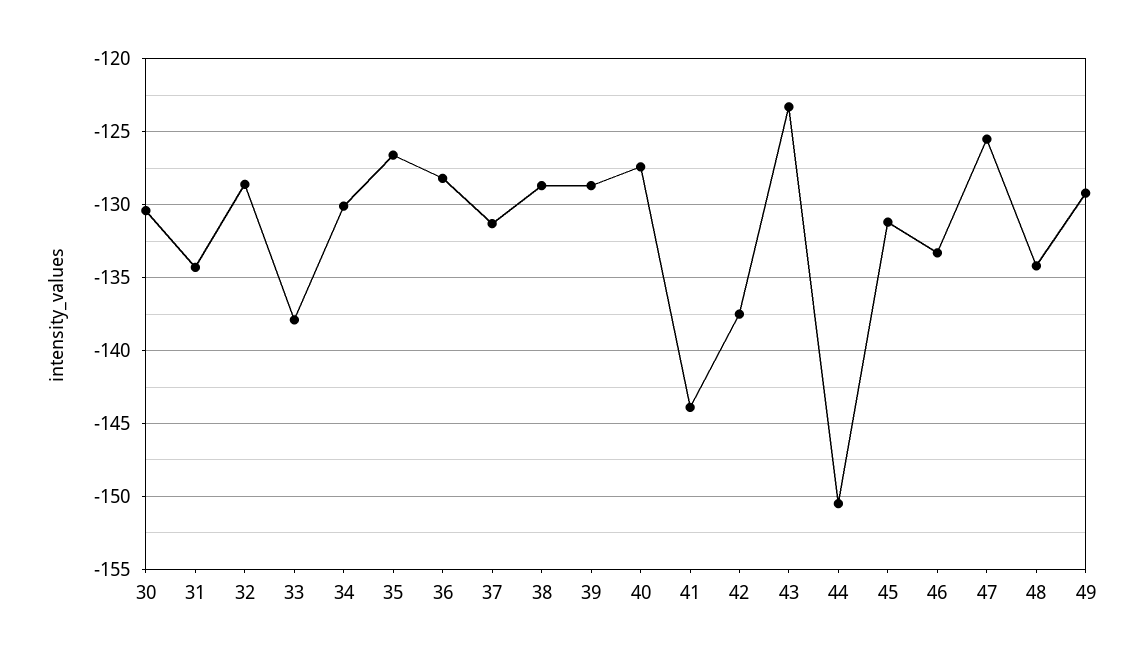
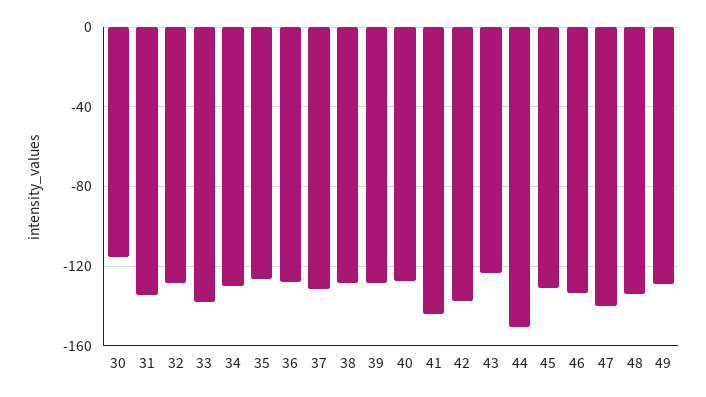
  {
-   "30": -130.5,
+   "30": -115,
    "31": -134.5,
    "32": -128.5,
    "33": -138,
    "34": -130,
    "35": -126.5,
    "36": -128,
    "37": -131.5,
    "38": -128.5,
    "39": -128.5,
    "40": -127.5,
    "41": -144,
    "42": -137.5,
    "43": -123.5,
    "44": -150.5,
    "45": -131,
    "46": -133.5,
-   "47": -125.5,
+   "47": -140,
    "48": -134,
    "49": -129
  }

